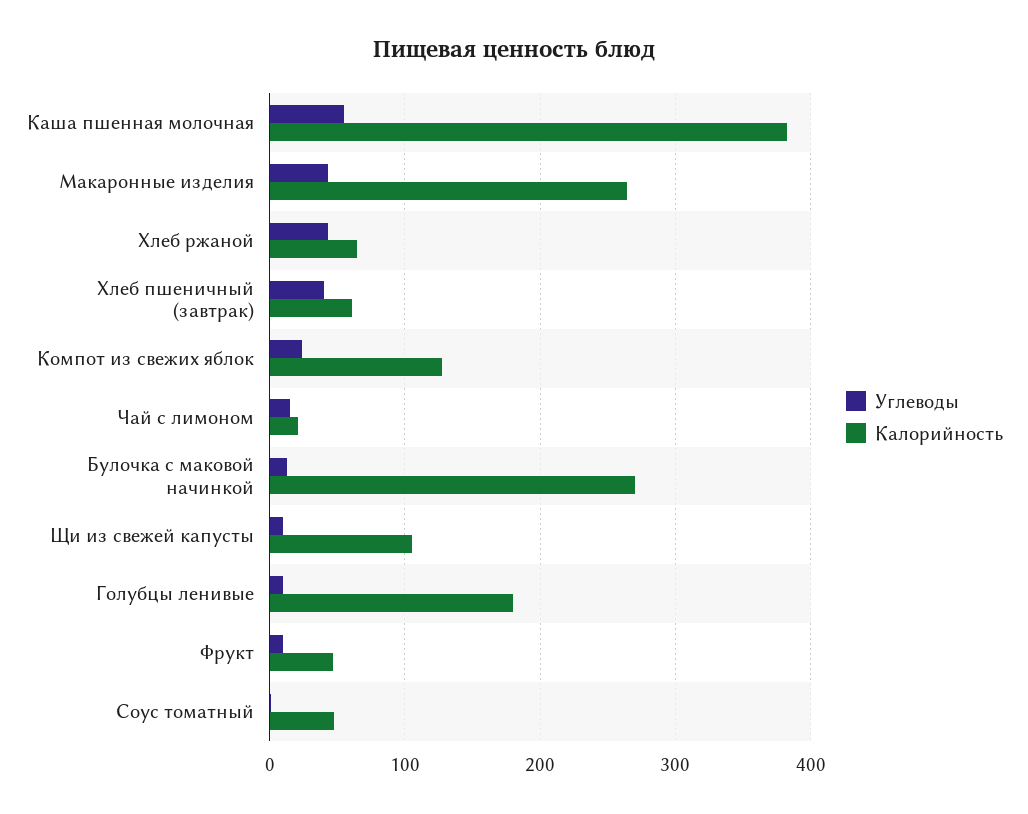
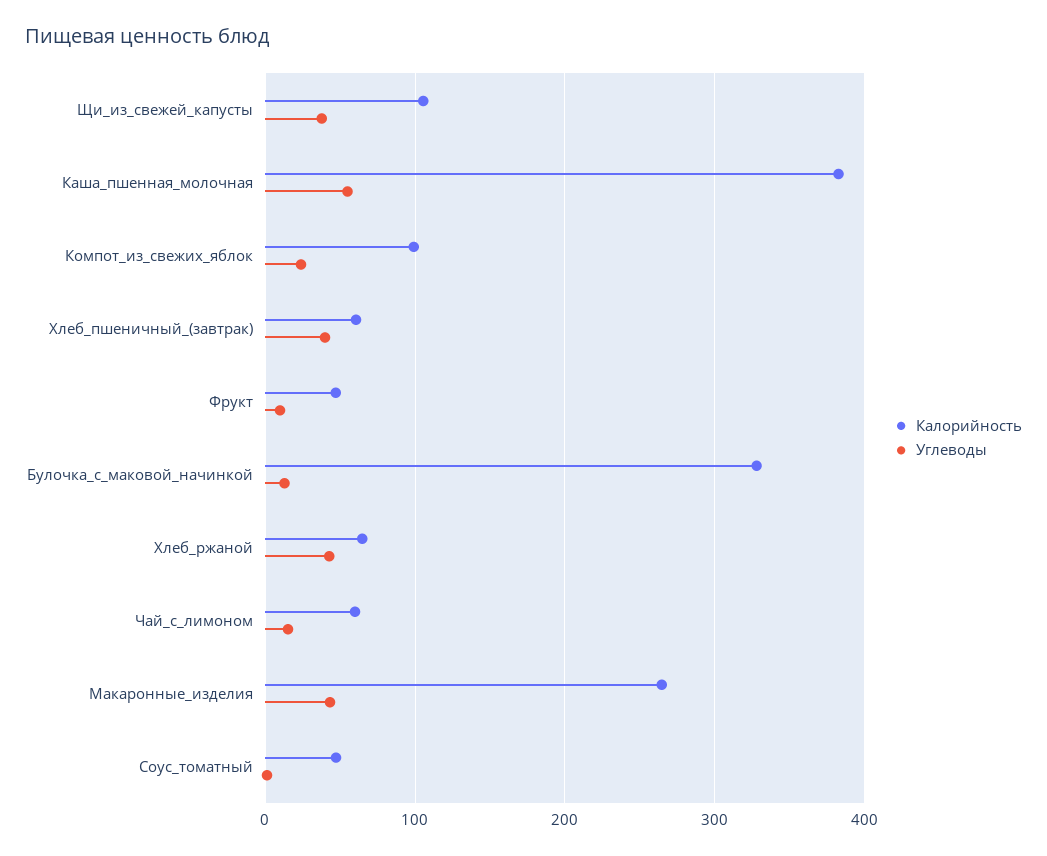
  {
    "Углеводы": {
      "Каша пшенная молочная": 50,
      "Макаронные изделия": 40,
      "Хлеб ржаной": 40,
      "Хлеб пшеничный (завтрак)": 40,
      "Компот из свежих яблок": 20,
      "Чай с лимоном": 20,
      "Булочка с маковой начинкой": 10,
-     "Щи из свежей капусты": 10,
+     "Щи из свежей капусты": 40,
-     "Голубцы ленивые": 10,
      "Фрукт": 10,
      "Соус томатный": 0
    },
    "Калорийность": {
      "Каша пшенная молочная": 380,
      "Макаронные изделия": 260,
      "Хлеб ржаной": 60,
      "Хлеб пшеничный (завтрак)": 60,
-     "Компот из свежих яблок": 130,
+     "Компот из свежих яблок": 100,
-     "Чай с лимоном": 20,
+     "Чай с лимоном": 60,
-     "Булочка с маковой начинкой": 270,
+     "Булочка с маковой начинкой": 330,
      "Щи из свежей капусты": 110,
-     "Голубцы ленивые": 180,
      "Фрукт": 50,
      "Соус томатный": 50
    }
  }

